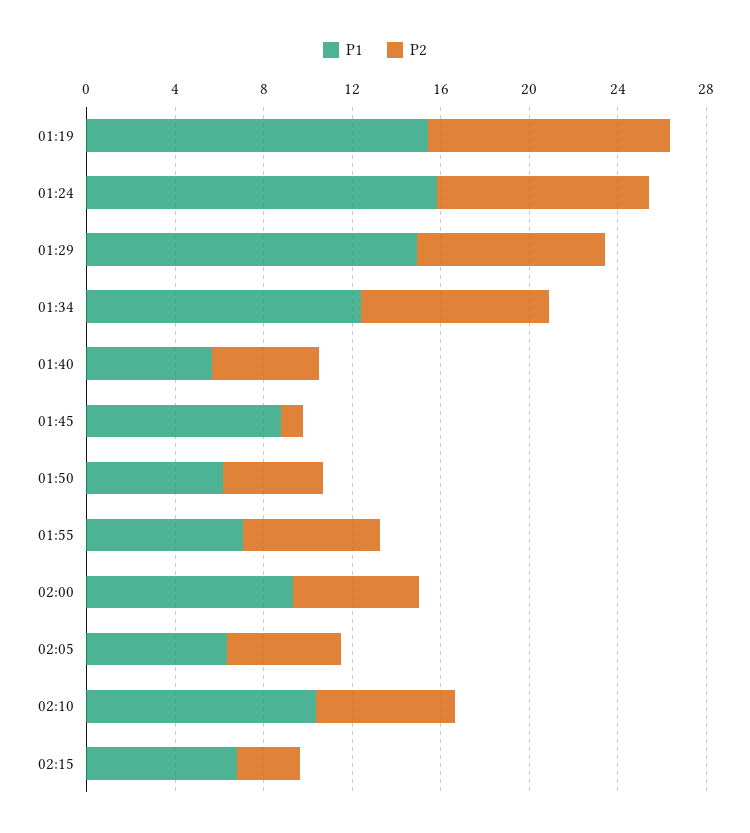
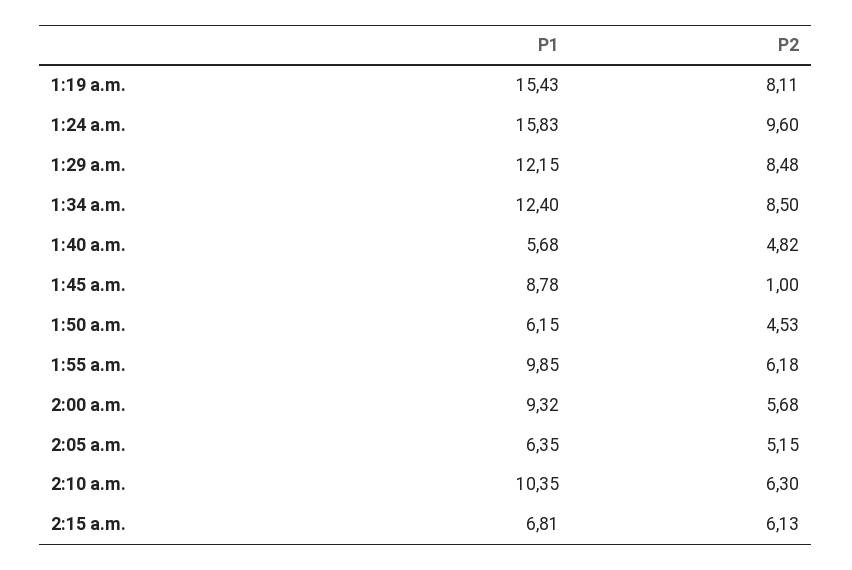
  {
    "P1": {
      "01:19": 15.43,
      "01:24": 15.83,
-     "01:29": 15,
+     "01:29": 12.15,
      "01:34": 12.4,
      "01:40": 5.68,
      "01:45": 8.78,
      "01:50": 6.15,
-     "01:55": 7,
+     "01:55": 9.85,
      "02:00": 9.32,
      "02:05": 6.35,
      "02:10": 10.35,
      "02:15": 6.81
    },
    "P2": {
-     "01:19": 11,
+     "01:19": 8.11,
      "01:24": 9.6,
      "01:29": 8.48,
      "01:34": 8.5,
      "01:40": 4.82,
      "01:45": 1,
      "01:50": 4.53,
      "01:55": 6.18,
      "02:00": 5.68,
      "02:05": 5.15,
      "02:10": 6.3,
-     "02:15": 3
+     "02:15": 6.13
    }
  }

